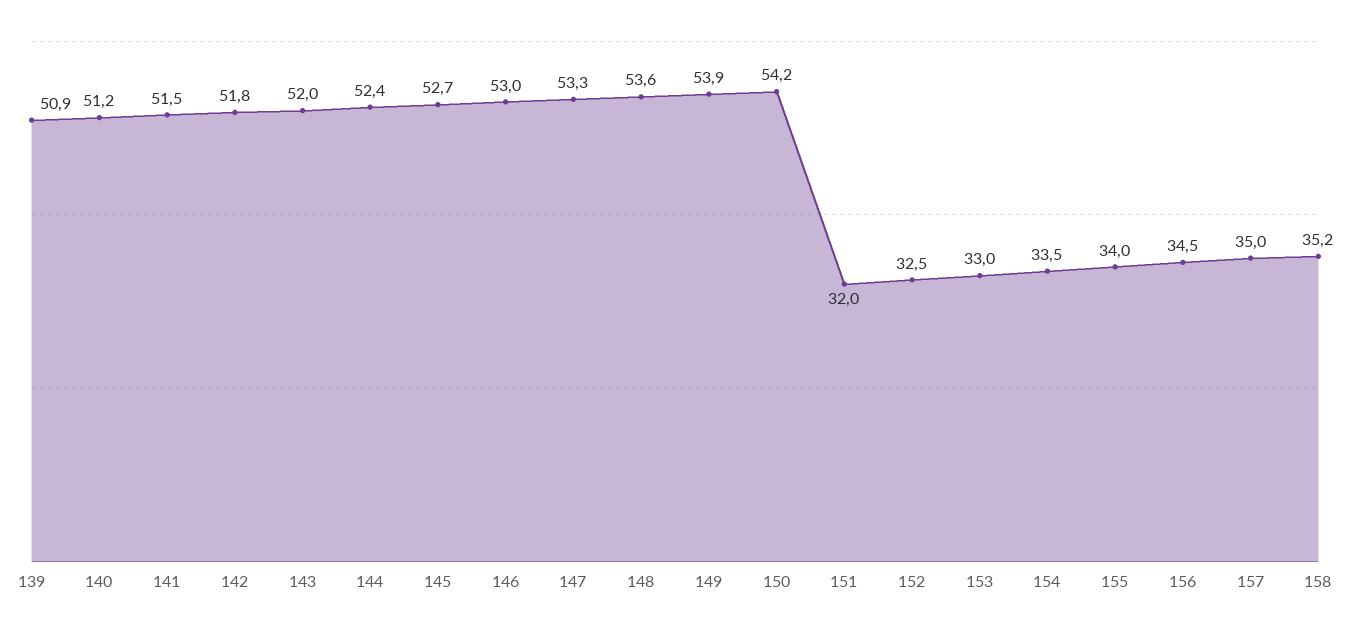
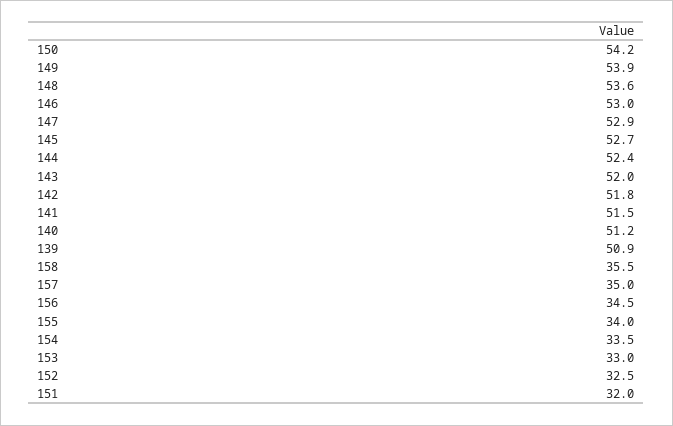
  {
    "139": 50.9,
    "140": 51.2,
    "141": 51.5,
    "142": 51.8,
    "143": 52,
    "144": 52.4,
    "145": 52.7,
    "146": 53,
-   "147": 53.3,
+   "147": 52.9,
    "148": 53.6,
    "149": 53.9,
    "150": 54.2,
    "151": 32,
    "152": 32.5,
    "153": 33,
    "154": 33.5,
    "155": 34,
    "156": 34.5,
    "157": 35,
-   "158": 35.2
+   "158": 35.5
  }

